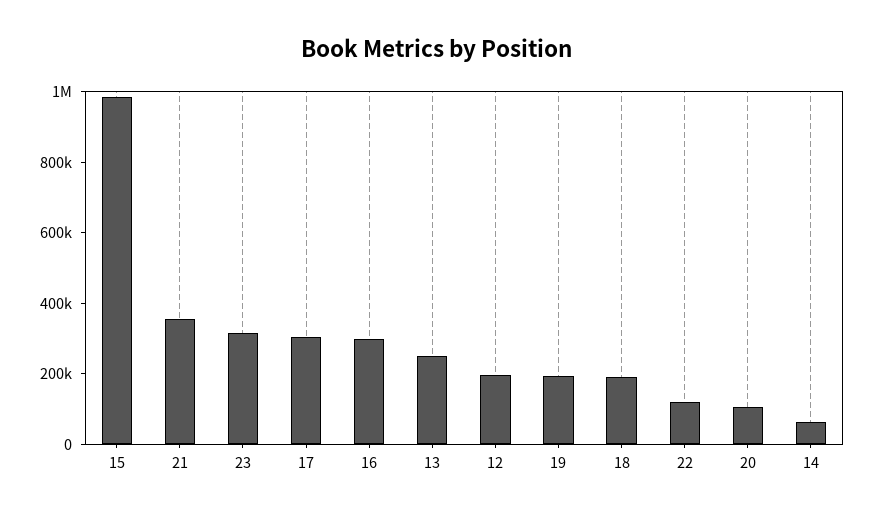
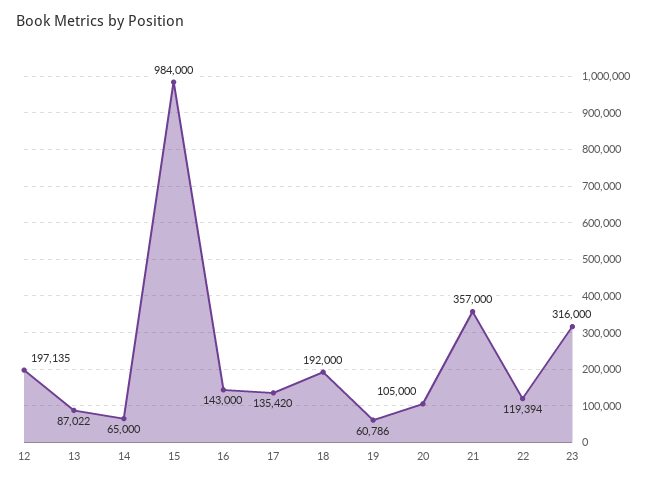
  {
    "15": 984000,
    "21": 357000,
    "23": 316000,
-   "17": 300000,
+   "17": 135420,
-   "16": 300000,
+   "16": 143000,
-   "13": 250000,
+   "13": 87022,
    "12": 197135,
-   "19": 200000,
+   "19": 60786,
    "18": 192000,
    "22": 119394,
    "20": 105000,
    "14": 65000
  }

